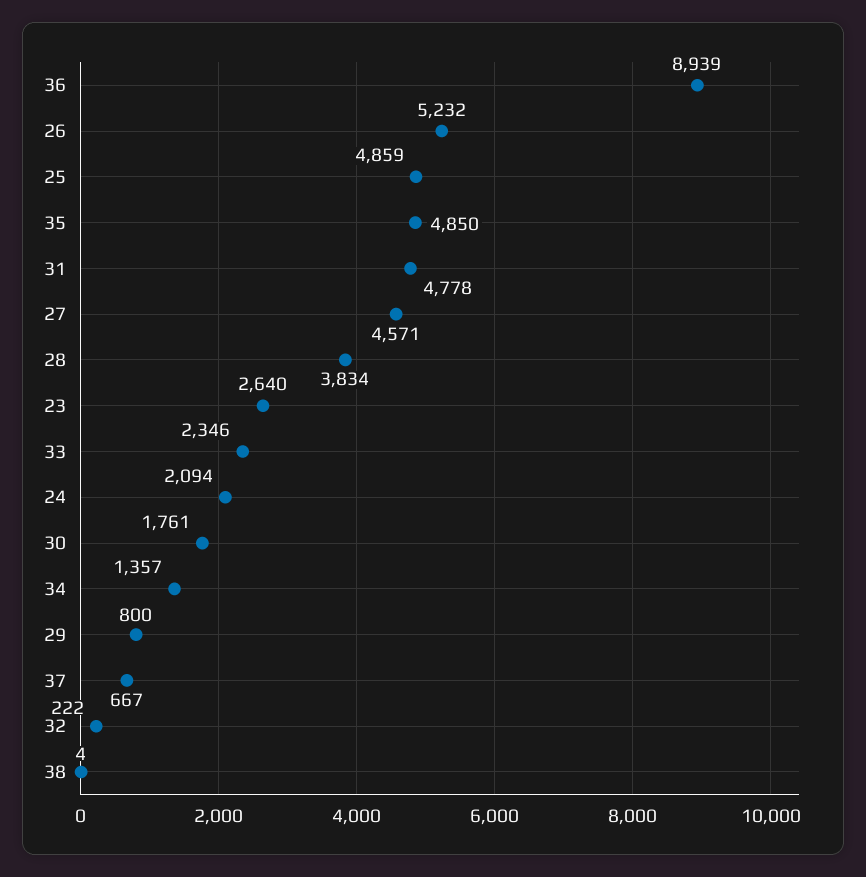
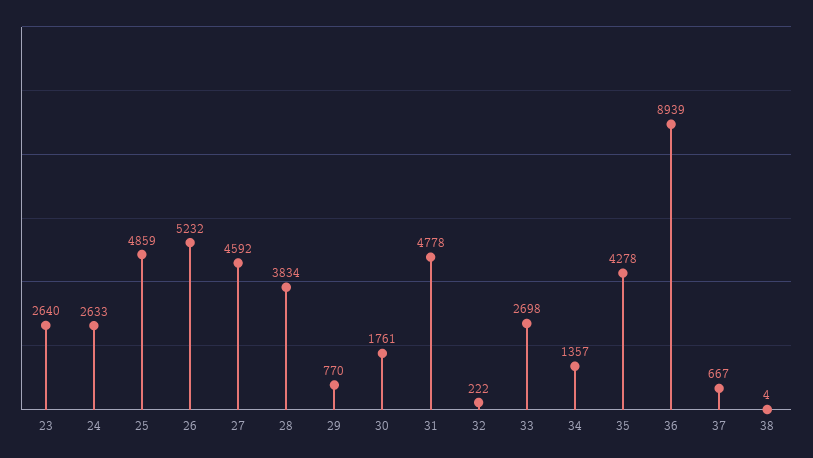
  {
    "36": 8939,
    "26": 5232,
    "25": 4859,
-   "35": 4850,
+   "35": 4278,
    "31": 4778,
-   "27": 4571,
+   "27": 4592,
    "28": 3834,
    "23": 2640,
-   "33": 2346,
+   "33": 2698,
-   "24": 2094,
+   "24": 2633,
    "30": 1761,
    "34": 1357,
-   "29": 800,
+   "29": 770,
    "37": 667,
    "32": 222,
    "38": 4
  }

